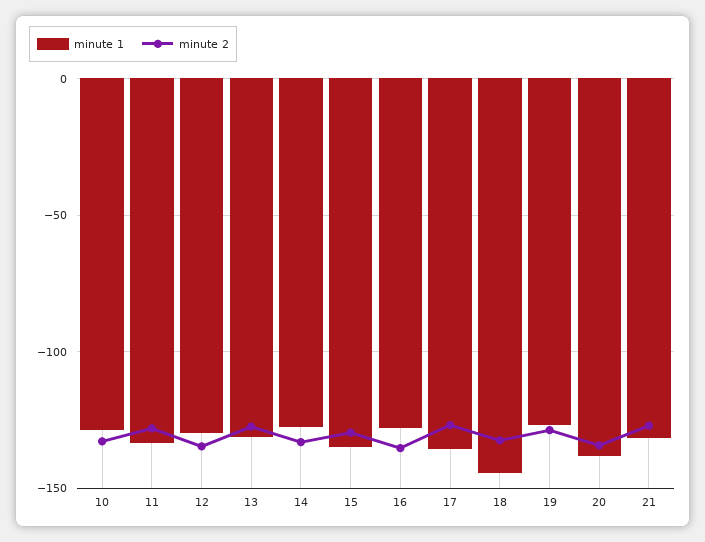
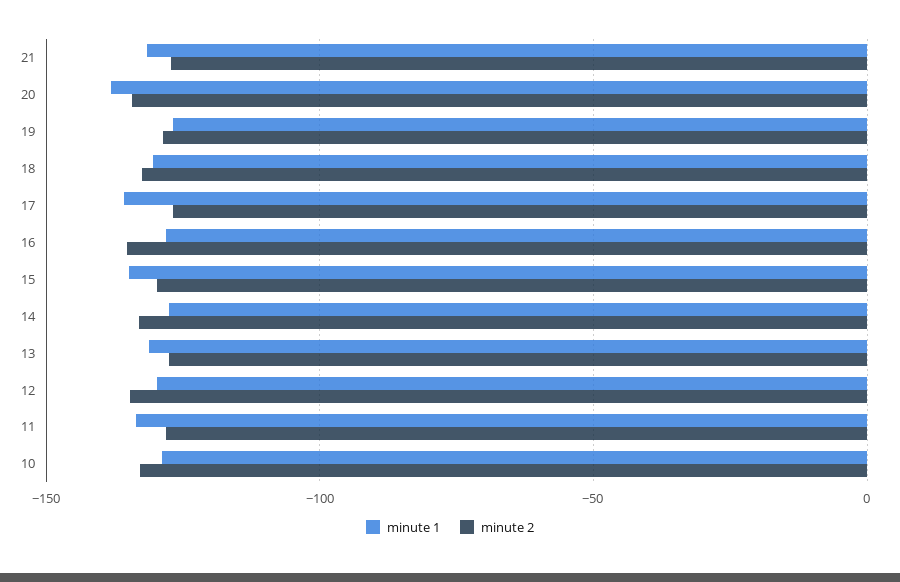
  {
    "minute 1": {
      "10": -130,
      "11": -135,
      "12": -130,
      "13": -130,
      "14": -130,
      "15": -135,
      "16": -130,
      "17": -135,
-     "18": -145,
+     "18": -130,
      "19": -125,
      "20": -140,
      "21": -130
    },
    "minute 2": {
      "10": -135,
      "11": -130,
      "12": -135,
      "13": -130,
      "14": -135,
      "15": -130,
      "16": -135,
      "17": -125,
      "18": -135,
      "19": -130,
      "20": -135,
      "21": -125
    }
  }

